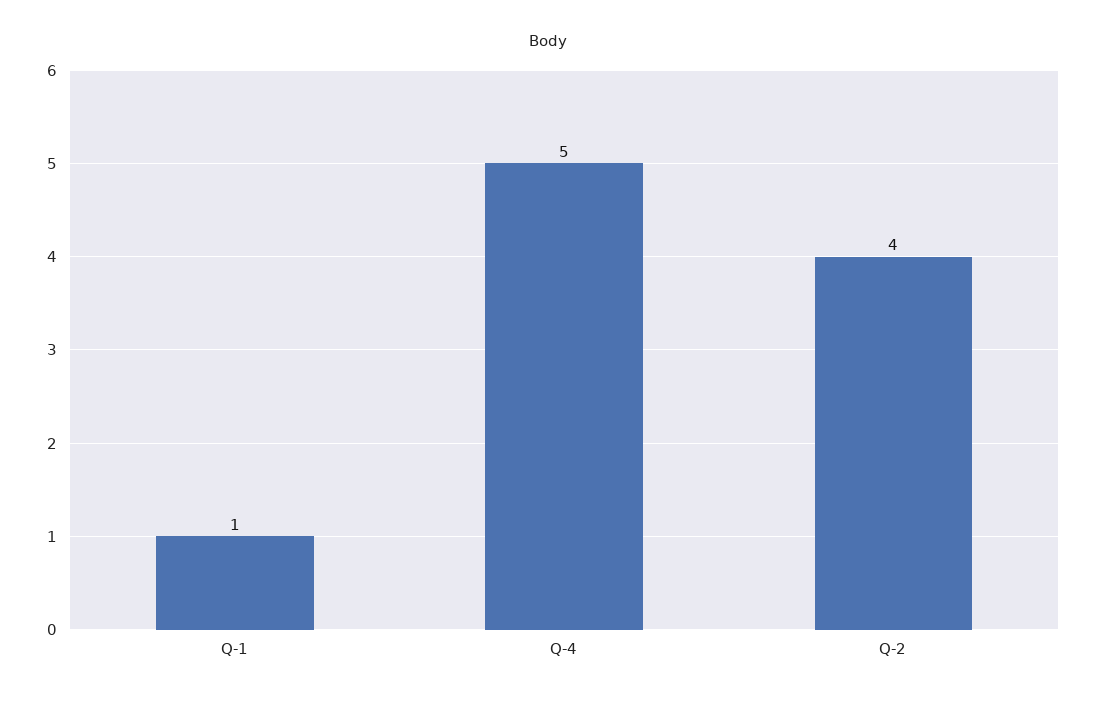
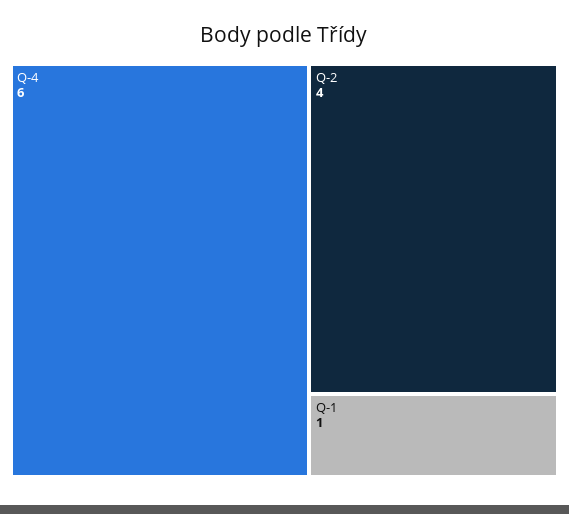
  {
    "Q-1": 1,
-   "Q-4": 5,
+   "Q-4": 6,
    "Q-2": 4
  }

